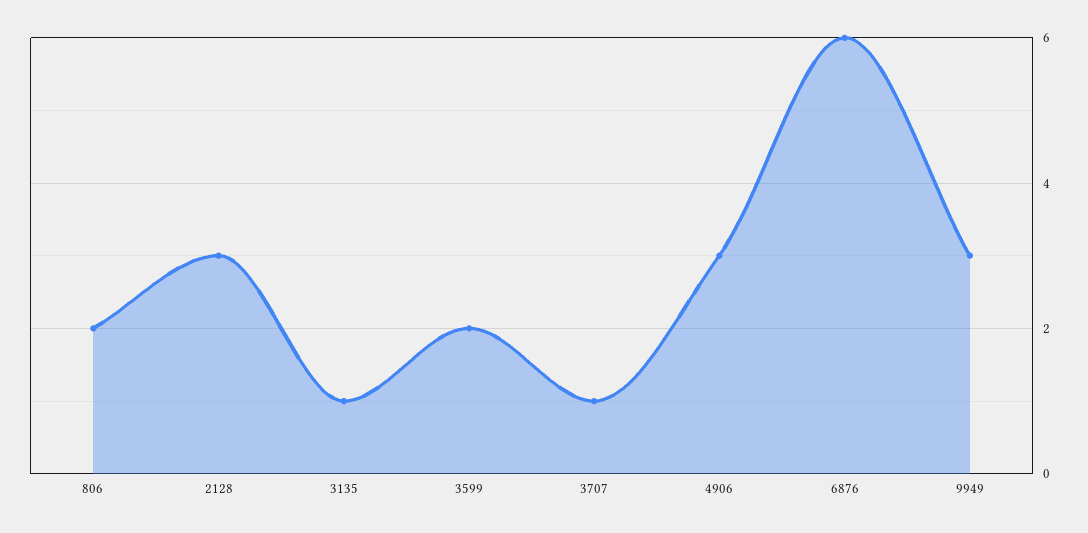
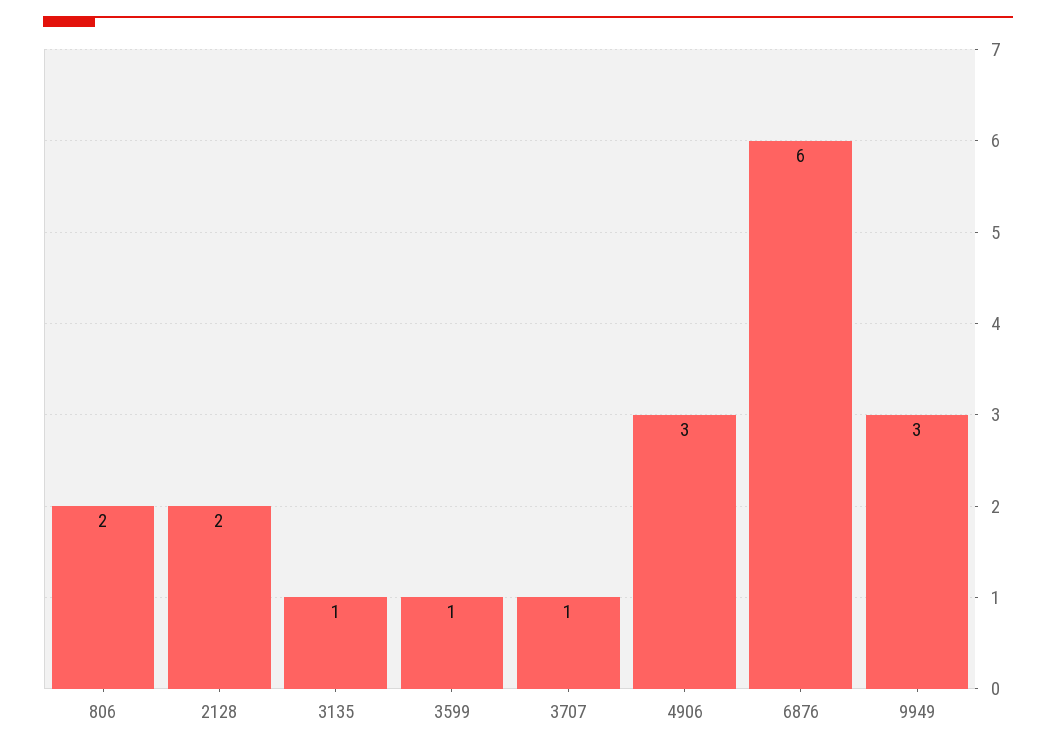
  {
    "806": 2,
-   "2128": 3,
+   "2128": 2,
    "3135": 1,
-   "3599": 2,
+   "3599": 1,
    "3707": 1,
    "4906": 3,
    "6876": 6,
    "9949": 3
  }

